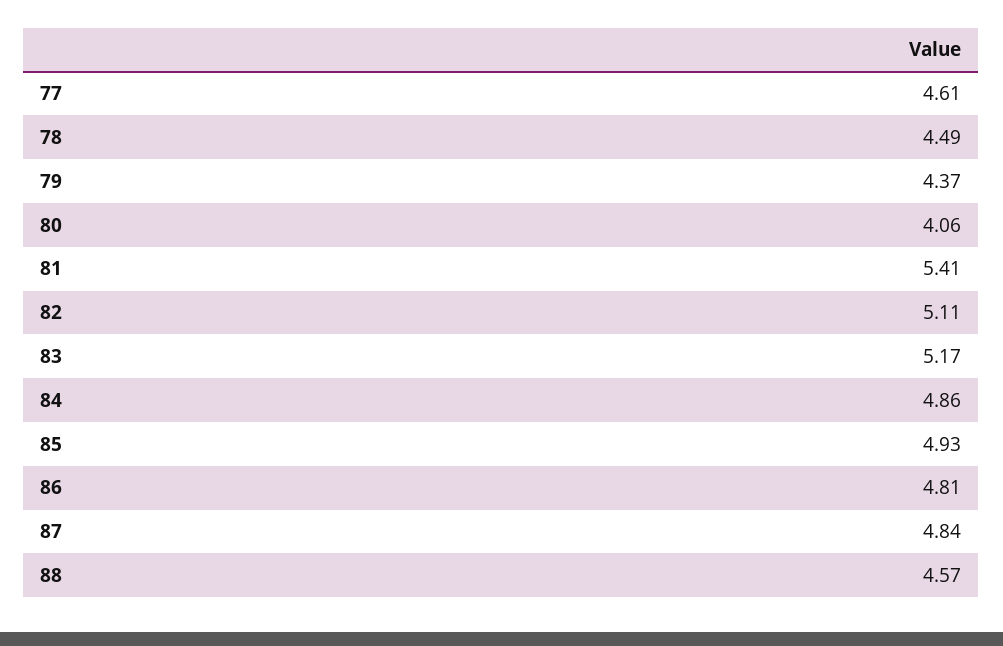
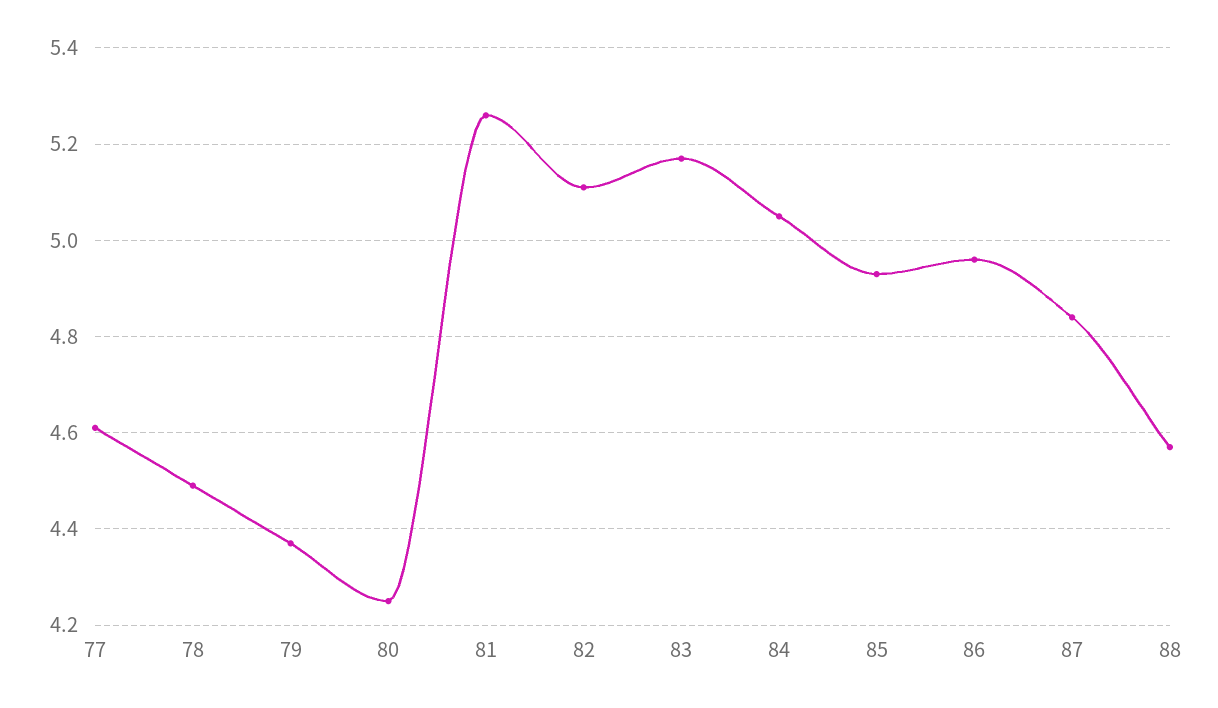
  {
    "77": 4.61,
    "78": 4.49,
    "79": 4.37,
-   "80": 4.06,
+   "80": 4.25,
-   "81": 5.41,
+   "81": 5.25,
    "82": 5.11,
    "83": 5.17,
-   "84": 4.86,
+   "84": 5.05,
    "85": 4.93,
-   "86": 4.81,
+   "86": 4.95,
    "87": 4.84,
    "88": 4.57
  }

